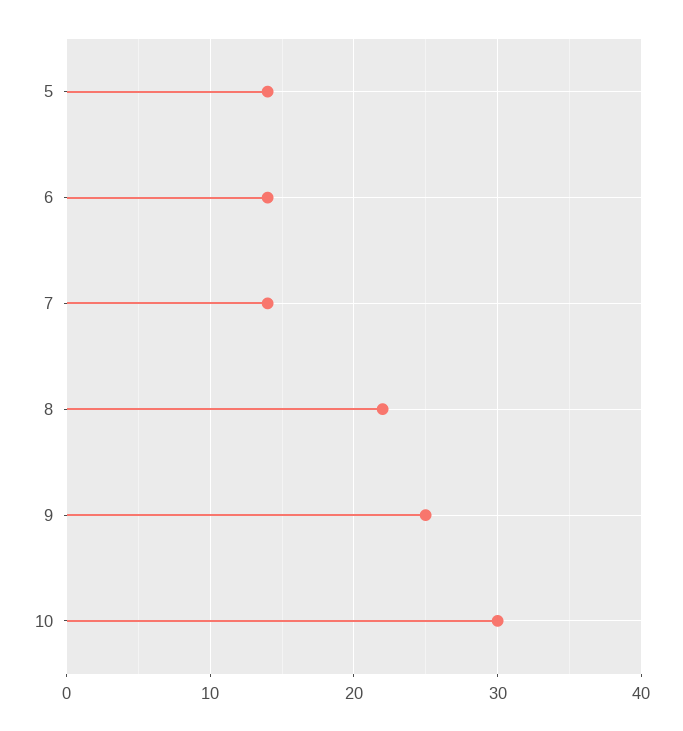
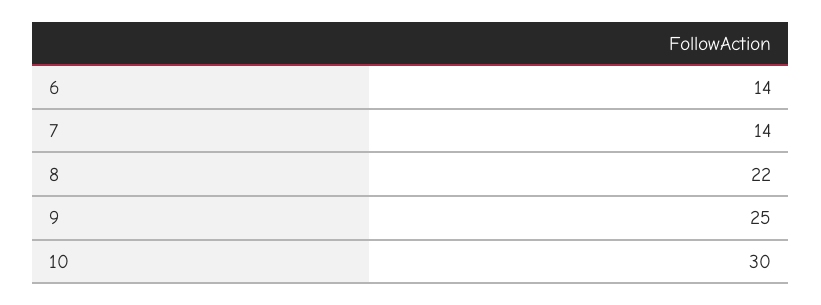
  {
-   "5": 14,
    "6": 14,
    "7": 14,
    "8": 22,
    "9": 25,
    "10": 30
  }

